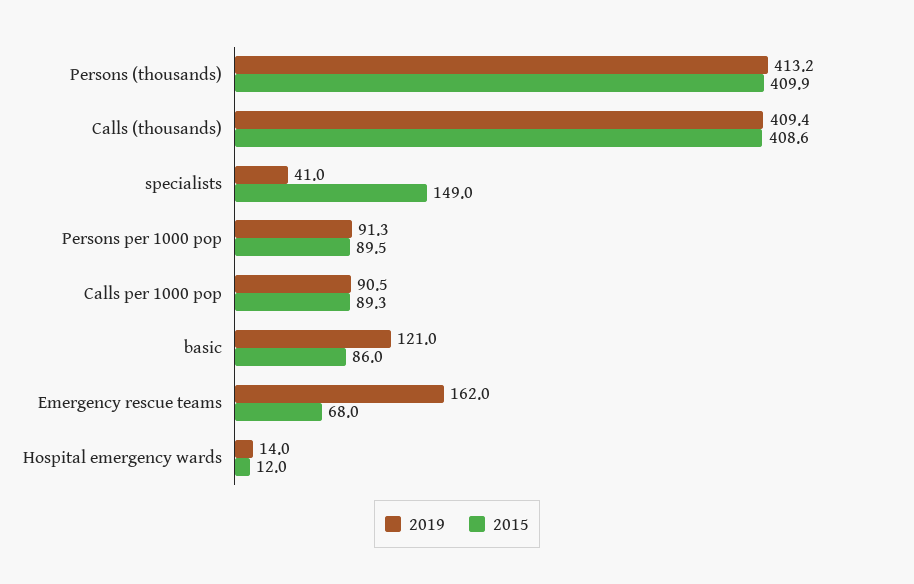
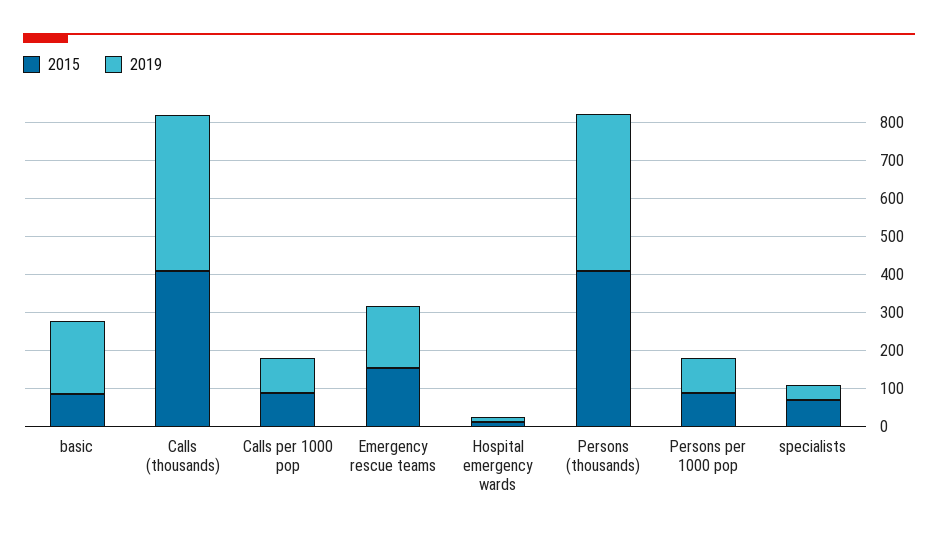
  {
    "2019": {
      "Persons (thousands)": 413.2,
      "Calls (thousands)": 409.4,
      "specialists": 41,
      "Persons per 1000 pop": 91.3,
      "Calls per 1000 pop": 90.5,
-     "basic": 121,
+     "basic": 200,
      "Emergency rescue teams": 162,
      "Hospital emergency wards": 14
    },
    "2015": {
      "Persons (thousands)": 409.9,
      "Calls (thousands)": 408.6,
-     "specialists": 149,
+     "specialists": 75,
      "Persons per 1000 pop": 89.5,
      "Calls per 1000 pop": 89.3,
      "basic": 86,
-     "Emergency rescue teams": 68,
+     "Emergency rescue teams": 150,
      "Hospital emergency wards": 12
    }
  }

